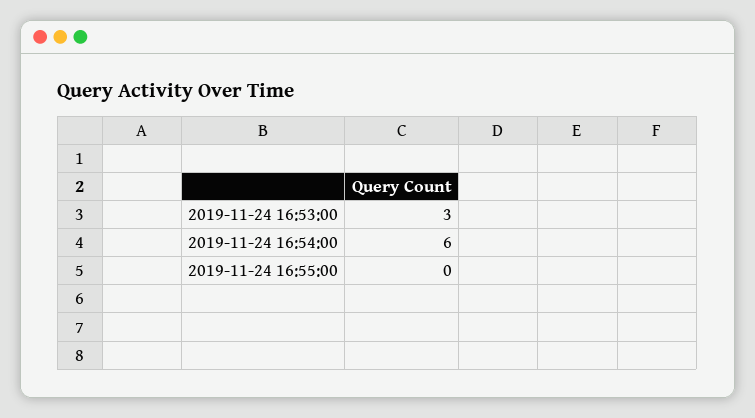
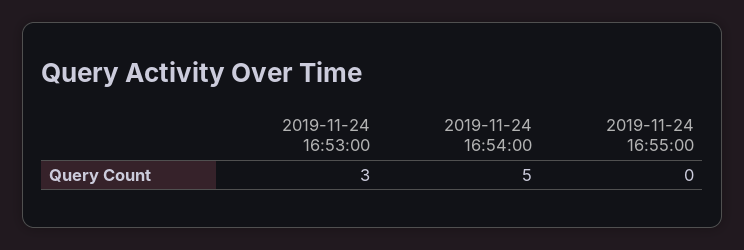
  {
    "2019-11-24 16:53:00": 3,
-   "2019-11-24 16:54:00": 6,
+   "2019-11-24 16:54:00": 5,
    "2019-11-24 16:55:00": 0
  }

